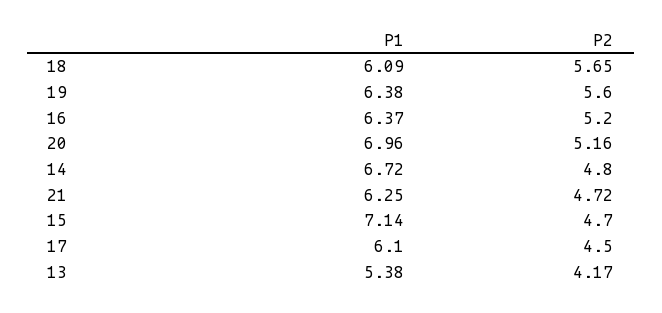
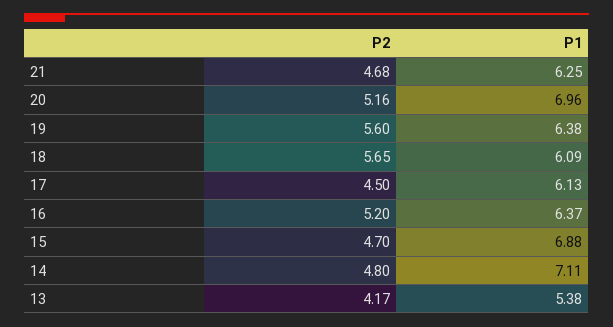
  {
    "P1": {
      "18": 6.09,
      "19": 6.38,
      "16": 6.37,
      "20": 6.96,
-     "14": 6.72,
+     "14": 7.11,
      "21": 6.25,
-     "15": 7.14,
+     "15": 6.88,
-     "17": 6.1,
+     "17": 6.13,
      "13": 5.38
    },
    "P2": {
      "18": 5.65,
      "19": 5.6,
      "16": 5.2,
      "20": 5.16,
      "14": 4.8,
-     "21": 4.72,
+     "21": 4.68,
      "15": 4.7,
      "17": 4.5,
      "13": 4.17
    }
  }

